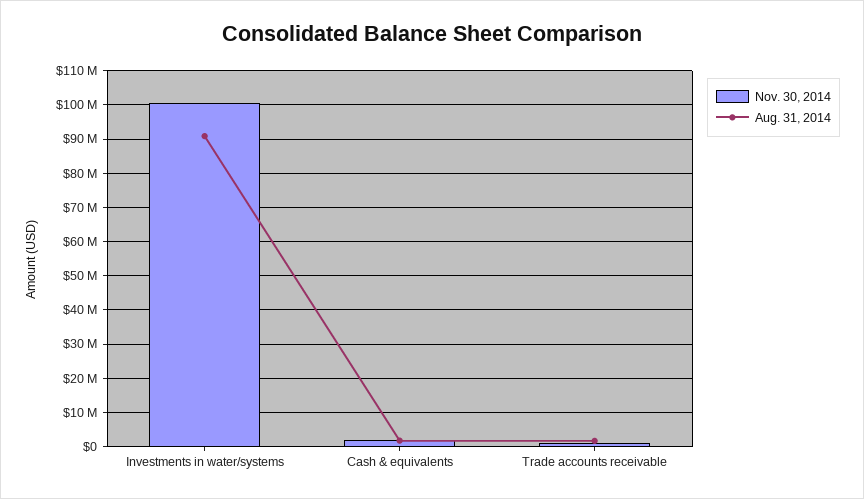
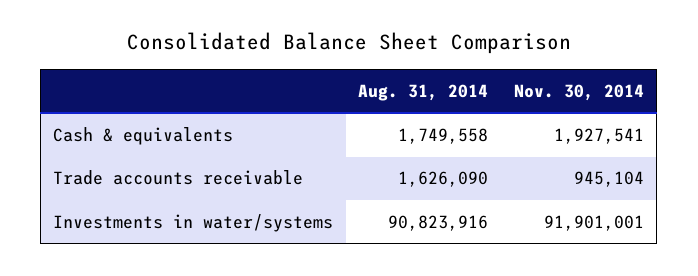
  {
    "Nov. 30, 2014": {
-     "Investments in water/systems": 100000000,
+     "Investments in water/systems": 91901001,
      "Cash & equivalents": 1927541,
      "Trade accounts receivable": 945104
    },
    "Aug. 31, 2014": {
      "Investments in water/systems": 90823916,
      "Cash & equivalents": 1749558,
      "Trade accounts receivable": 1626090
    }
  }

